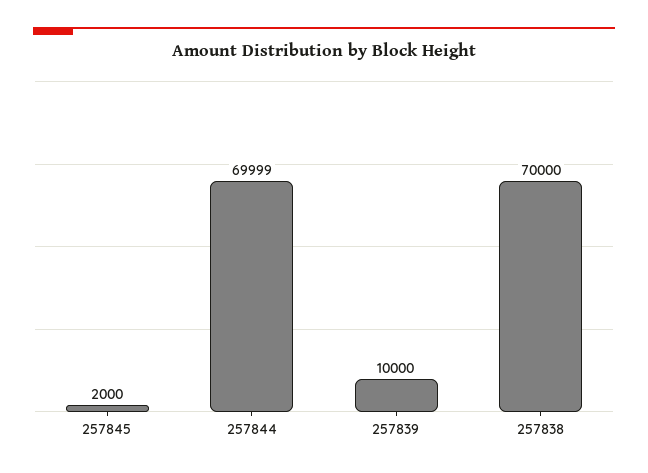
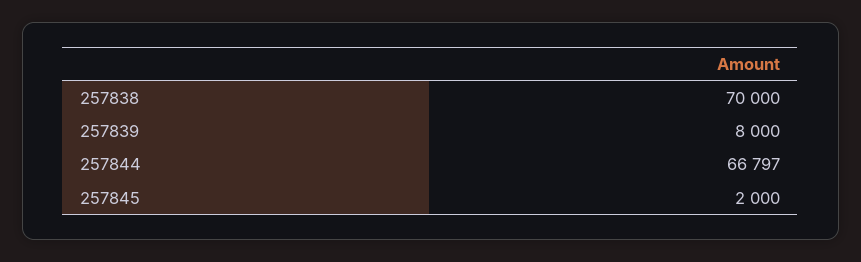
  {
    "257845": 2000,
-   "257844": 69999,
+   "257844": 66797,
-   "257839": 10000,
+   "257839": 8000,
    "257838": 70000
  }

